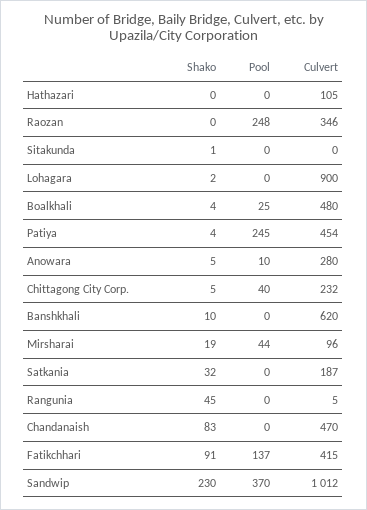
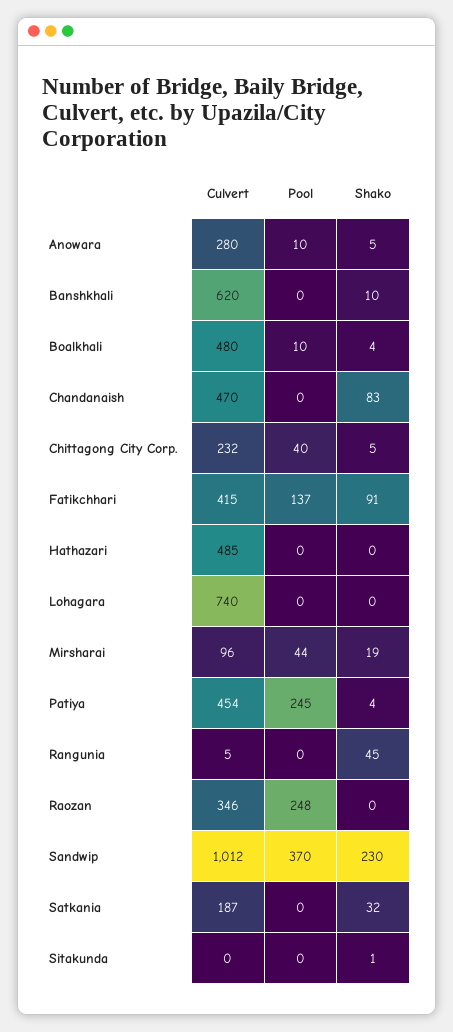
  {
    "Shako": {
      "Hathazari": 0,
      "Raozan": 0,
      "Sitakunda": 1,
-     "Lohagara": 2,
+     "Lohagara": 0,
      "Boalkhali": 4,
      "Patiya": 4,
      "Anowara": 5,
      "Chittagong City Corp.": 5,
      "Banshkhali": 10,
      "Mirsharai": 19,
      "Satkania": 32,
      "Rangunia": 45,
      "Chandanaish": 83,
      "Fatikchhari": 91,
      "Sandwip": 230
    },
    "Pool": {
      "Hathazari": 0,
      "Raozan": 248,
      "Sitakunda": 0,
      "Lohagara": 0,
-     "Boalkhali": 25,
+     "Boalkhali": 10,
      "Patiya": 245,
      "Anowara": 10,
      "Chittagong City Corp.": 40,
      "Banshkhali": 0,
      "Mirsharai": 44,
      "Satkania": 0,
      "Rangunia": 0,
      "Chandanaish": 0,
      "Fatikchhari": 137,
      "Sandwip": 370
    },
    "Culvert": {
-     "Hathazari": 105,
+     "Hathazari": 485,
      "Raozan": 346,
      "Sitakunda": 0,
-     "Lohagara": 900,
+     "Lohagara": 740,
      "Boalkhali": 480,
      "Patiya": 454,
      "Anowara": 280,
      "Chittagong City Corp.": 232,
      "Banshkhali": 620,
      "Mirsharai": 96,
      "Satkania": 187,
      "Rangunia": 5,
      "Chandanaish": 470,
      "Fatikchhari": 415,
      "Sandwip": 1012
    }
  }

